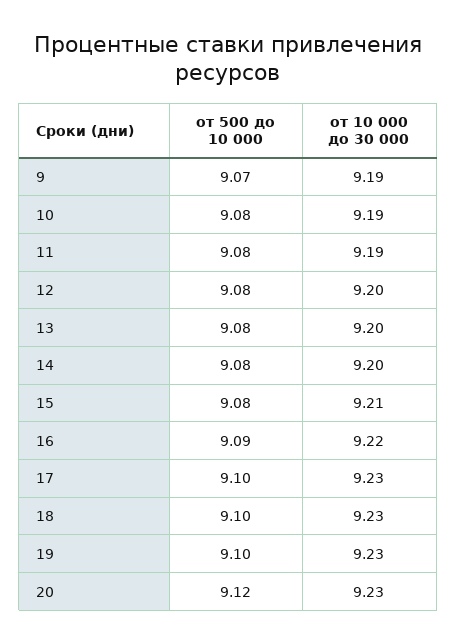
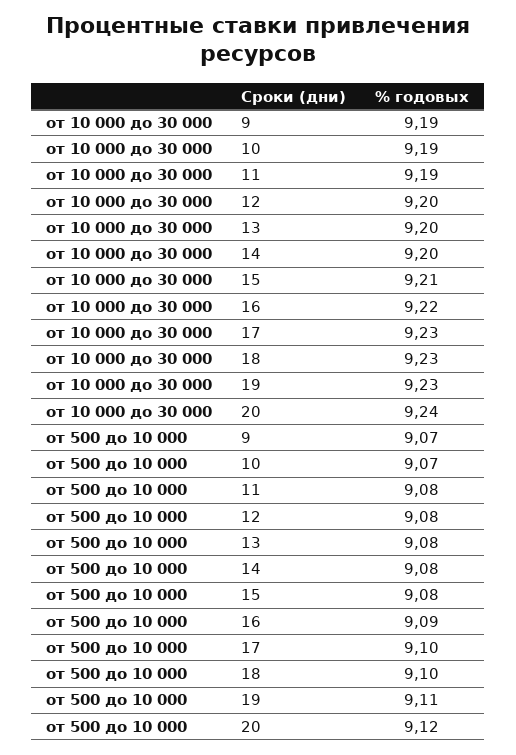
  {
    "от 500 до 10 000": {
      "9": 9.07,
-     "10": 9.08,
+     "10": 9.07,
      "11": 9.08,
      "12": 9.08,
      "13": 9.08,
      "14": 9.08,
      "15": 9.08,
      "16": 9.09,
      "17": 9.1,
      "18": 9.1,
-     "19": 9.1,
+     "19": 9.11,
      "20": 9.12
    },
    "от 10 000 до 30 000": {
      "9": 9.19,
      "10": 9.19,
      "11": 9.19,
      "12": 9.2,
      "13": 9.2,
      "14": 9.2,
      "15": 9.21,
      "16": 9.22,
      "17": 9.23,
      "18": 9.23,
      "19": 9.23,
-     "20": 9.23
+     "20": 9.24
    }
  }

